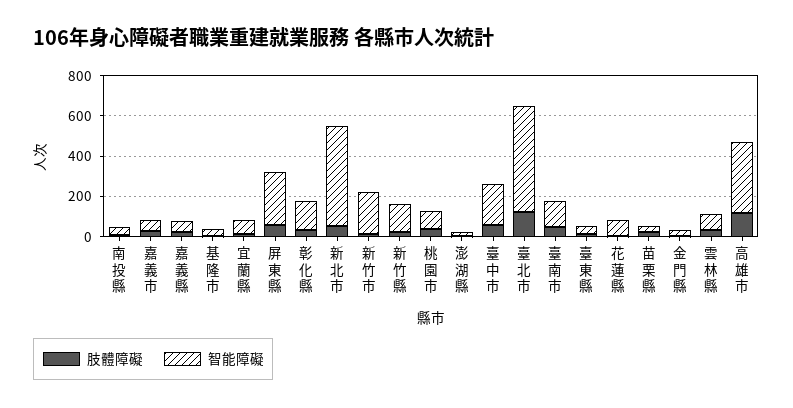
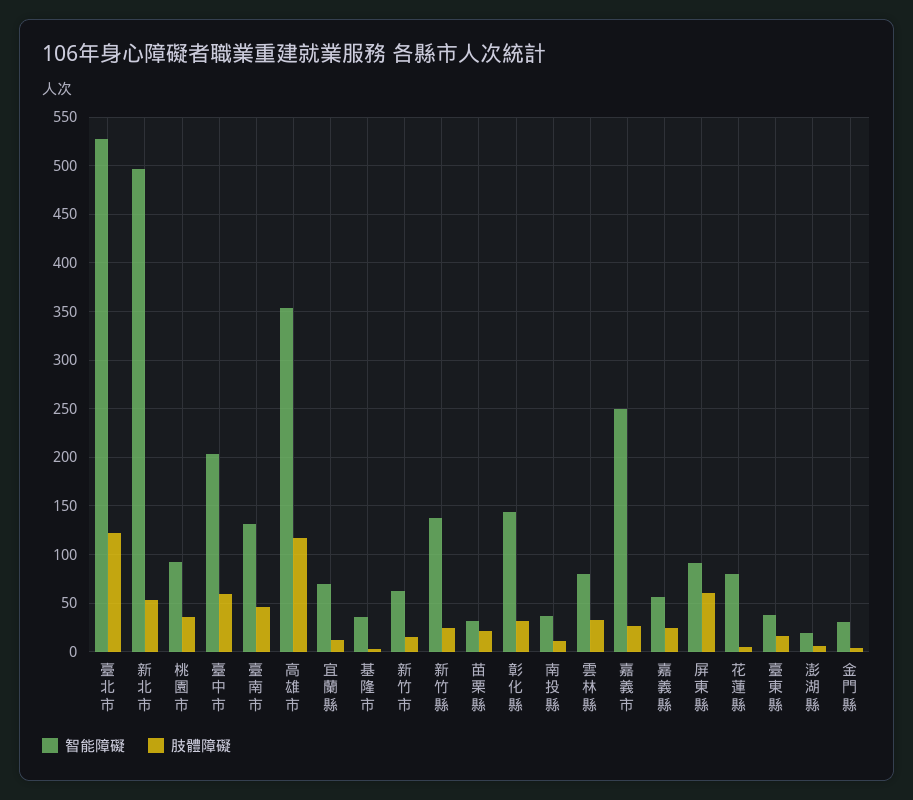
  {
    "肢體障礙": {
      "南投縣": 10,
      "嘉義市": 30,
      "嘉義縣": 20,
      "基隆市": 0,
      "宜蘭縣": 10,
      "屏東縣": 60,
      "彰化縣": 30,
      "新北市": 50,
      "新竹市": 20,
      "新竹縣": 20,
      "桃園市": 40,
      "澎湖縣": 10,
      "臺中市": 60,
      "臺北市": 120,
      "臺南市": 50,
      "臺東縣": 20,
      "花蓮縣": 10,
      "苗栗縣": 20,
      "金門縣": 0,
      "雲林縣": 30,
      "高雄市": 120
    },
    "智能障礙": {
      "南投縣": 40,
-     "嘉義市": 50,
+     "嘉義市": 250,
      "嘉義縣": 60,
      "基隆市": 40,
      "宜蘭縣": 70,
-     "屏東縣": 250,
+     "屏東縣": 90,
      "彰化縣": 140,
      "新北市": 500,
-     "新竹市": 200,
+     "新竹市": 60,
      "新竹縣": 140,
      "桃園市": 90,
      "澎湖縣": 20,
      "臺中市": 200,
      "臺北市": 530,
      "臺南市": 130,
      "臺東縣": 40,
      "花蓮縣": 80,
      "苗栗縣": 30,
      "金門縣": 30,
      "雲林縣": 80,
      "高雄市": 350
    }
  }

